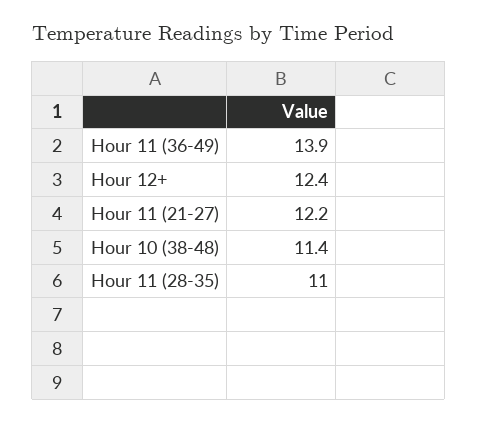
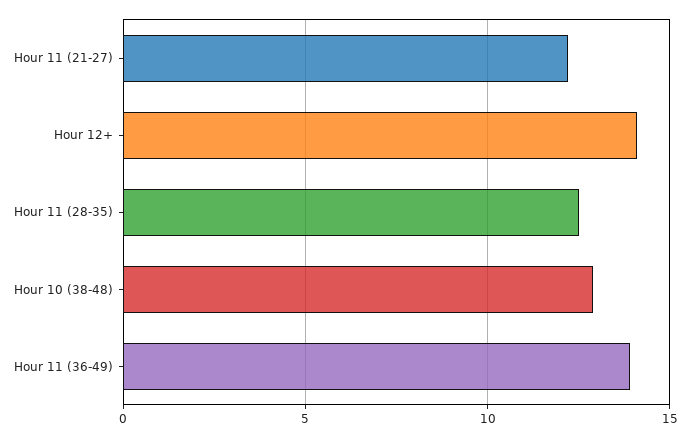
  {
    "Hour 11 (36-49)": 13.9,
-   "Hour 12+": 12.4,
+   "Hour 12+": 14,
    "Hour 11 (21-27)": 12.2,
-   "Hour 10 (38-48)": 11.4,
+   "Hour 10 (38-48)": 13,
-   "Hour 11 (28-35)": 11
+   "Hour 11 (28-35)": 12.5
  }

